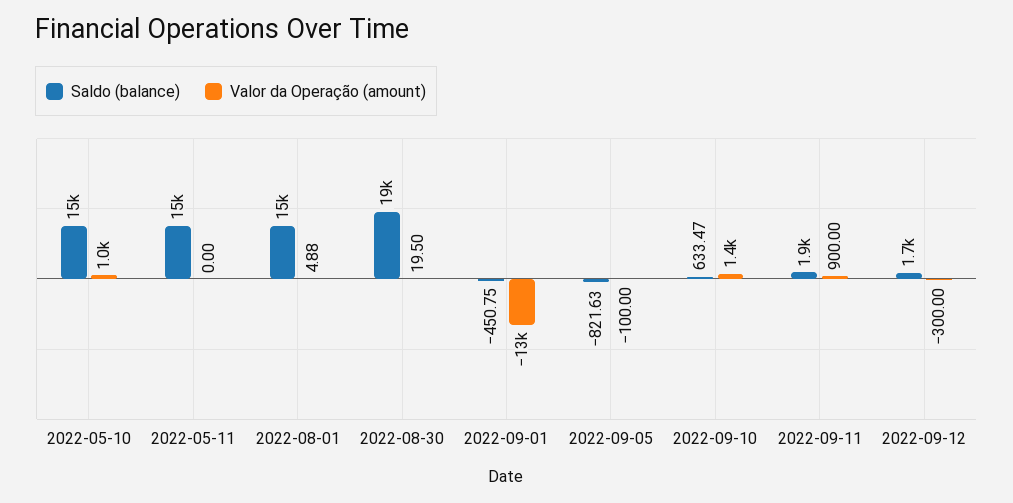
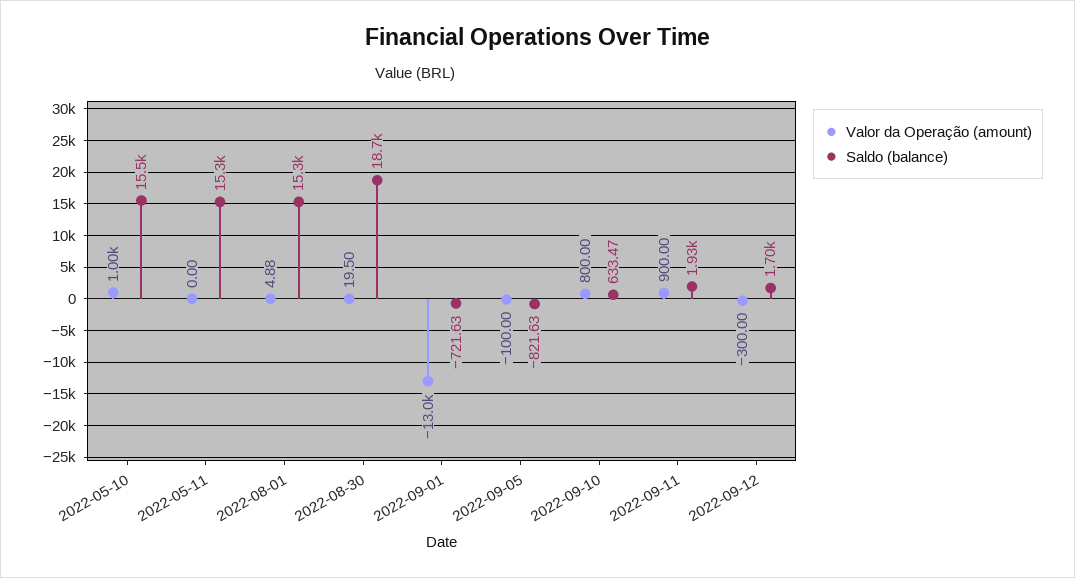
  {
    "Saldo (balance)": {
      "2022-05-10": 15500,
      "2022-05-11": 15300,
      "2022-08-01": 15300,
      "2022-08-30": 18700,
-     "2022-09-01": -450.75,
+     "2022-09-01": -721.63,
      "2022-09-05": -821.63,
      "2022-09-10": 633.47,
      "2022-09-11": 1930,
      "2022-09-12": 1700
    },
    "Valor da Operação (amount)": {
      "2022-05-10": 1000,
      "2022-05-11": 0,
      "2022-08-01": 4.88,
      "2022-08-30": 19.5,
      "2022-09-01": -13000,
      "2022-09-05": -100,
-     "2022-09-10": 1400,
+     "2022-09-10": 800,
      "2022-09-11": 900,
      "2022-09-12": -300
    }
  }

